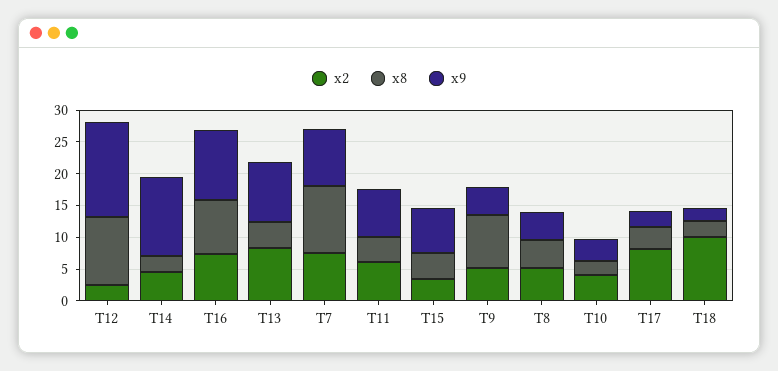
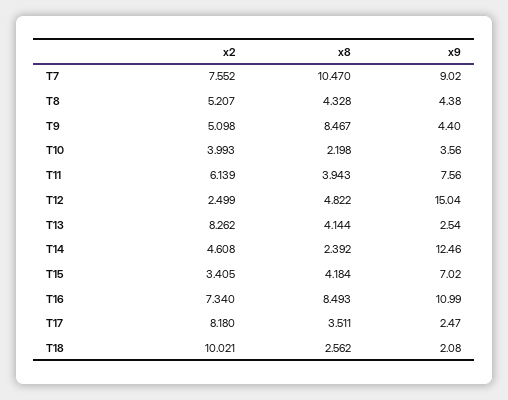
  {
    "x2": {
      "T12": 2.499,
      "T14": 4.608,
      "T16": 7.34,
      "T13": 8.262,
      "T7": 7.552,
      "T11": 6.139,
      "T15": 3.405,
      "T9": 5.098,
      "T8": 5.207,
      "T10": 3.993,
      "T17": 8.18,
      "T18": 10.021
    },
    "x8": {
-     "T12": 10,
+     "T12": 4.822,
      "T14": 2.392,
      "T16": 8.493,
      "T13": 4.144,
      "T7": 10.47,
      "T11": 3.943,
      "T15": 4.184,
      "T9": 8.467,
      "T8": 4.328,
      "T10": 2.198,
      "T17": 3.511,
      "T18": 2.562
    },
    "x9": {
      "T12": 15.04,
      "T14": 12.46,
      "T16": 10.99,
-     "T13": 10,
+     "T13": 2.54,
      "T7": 9.02,
      "T11": 7.56,
      "T15": 7.02,
      "T9": 4.4,
      "T8": 4.38,
      "T10": 3.56,
      "T17": 2.47,
      "T18": 2.08
    }
  }

